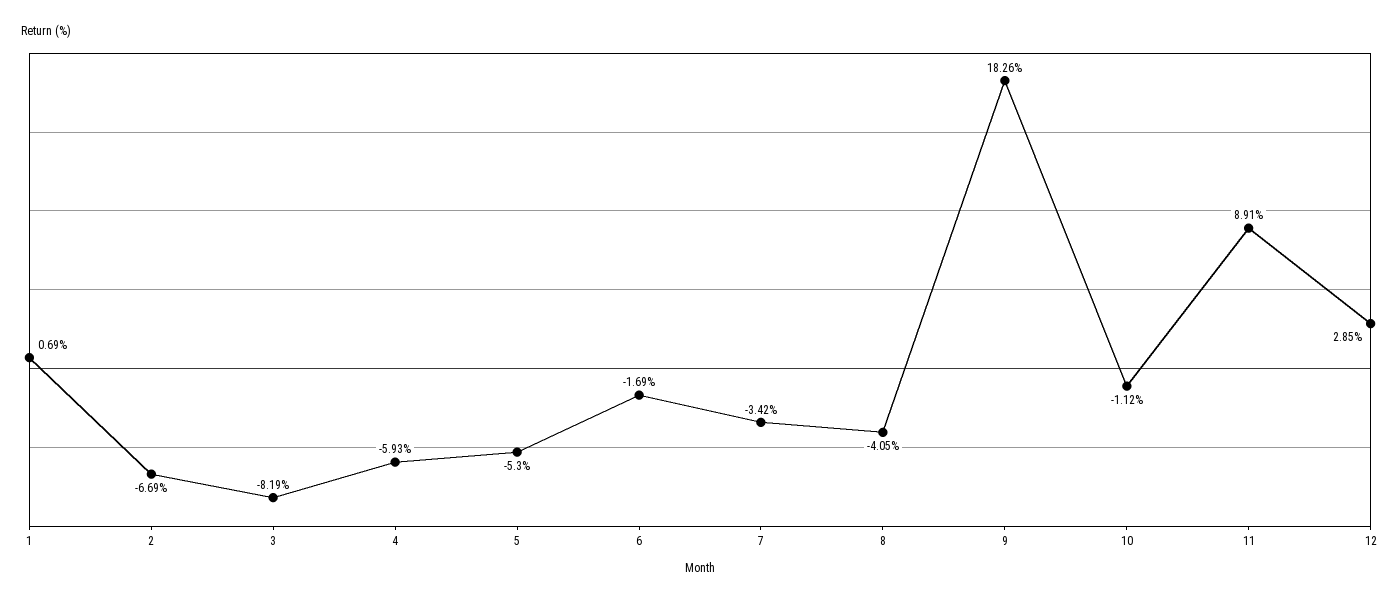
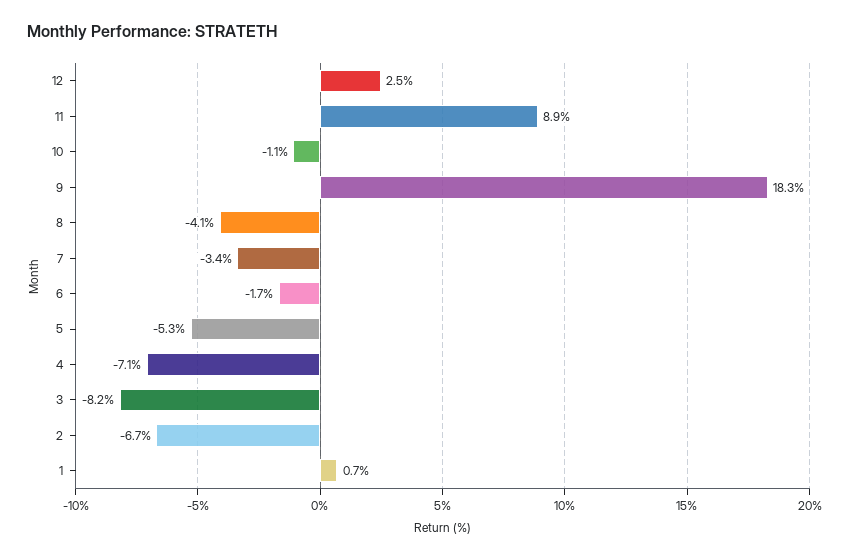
  {
    "1": 0.69,
    "2": -6.69,
    "3": -8.19,
-   "4": -5.93,
+   "4": -7.1,
    "5": -5.3,
    "6": -1.69,
    "7": -3.42,
    "8": -4.05,
    "9": 18.26,
    "10": -1.12,
    "11": 8.91,
-   "12": 2.85
+   "12": 2.5
  }

